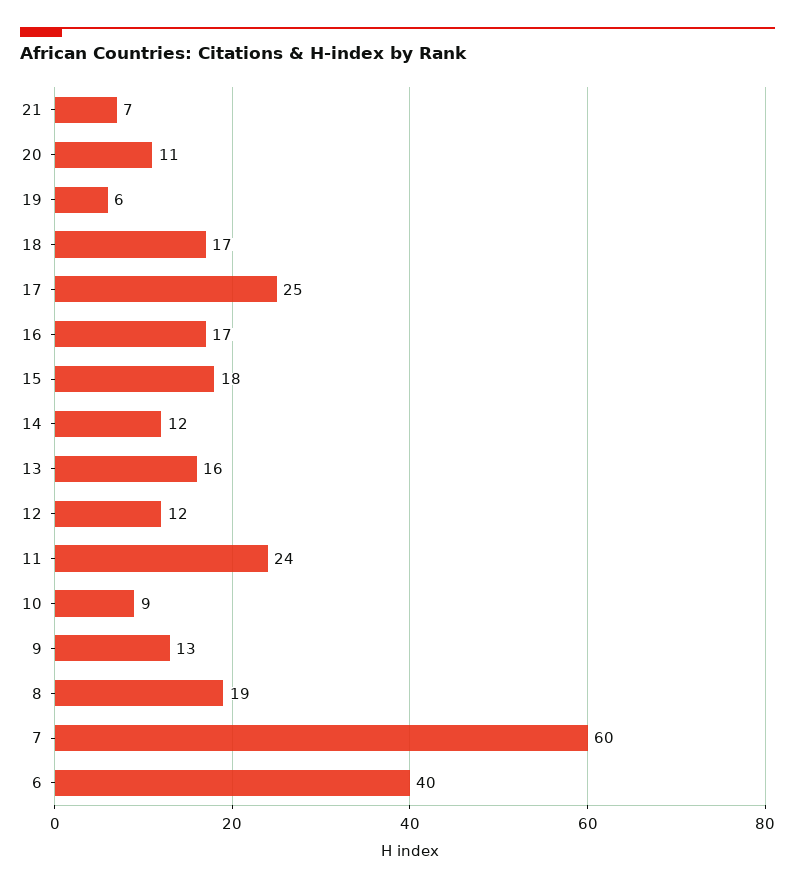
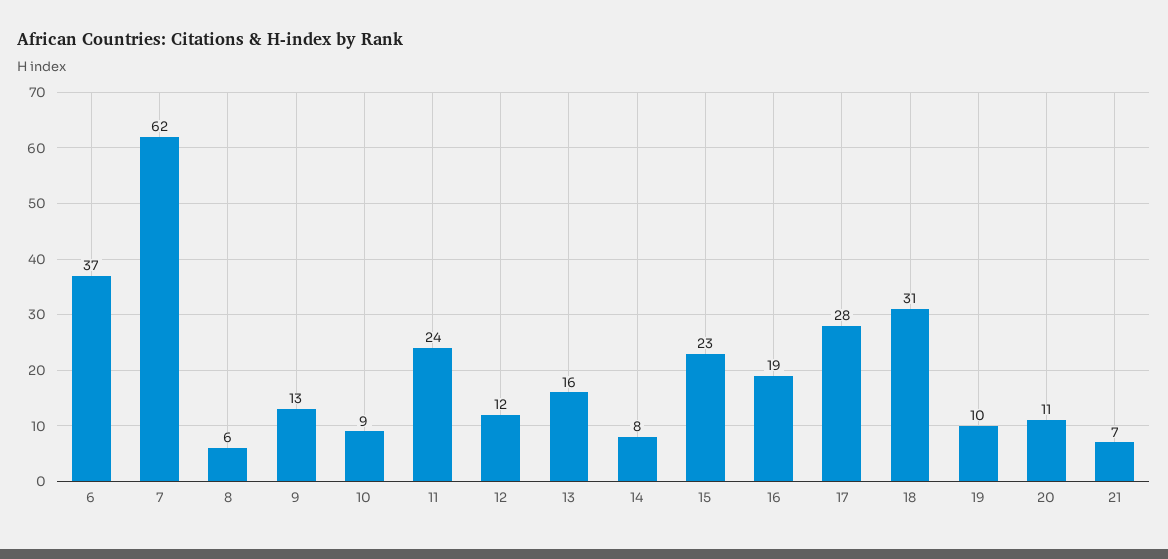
  {
    "21": 7,
    "20": 11,
-   "19": 6,
+   "19": 10,
-   "18": 17,
+   "18": 31,
-   "17": 25,
+   "17": 28,
-   "16": 17,
+   "16": 19,
-   "15": 18,
+   "15": 23,
-   "14": 12,
+   "14": 8,
    "13": 16,
    "12": 12,
    "11": 24,
    "10": 9,
    "9": 13,
-   "8": 19,
+   "8": 6,
-   "7": 60,
+   "7": 62,
-   "6": 40
+   "6": 37
  }

